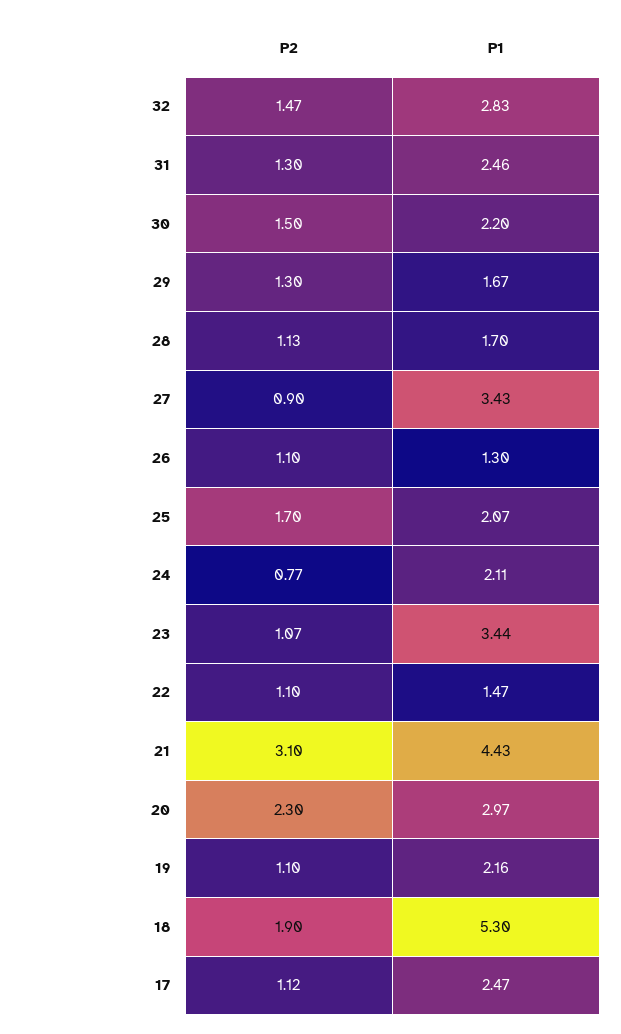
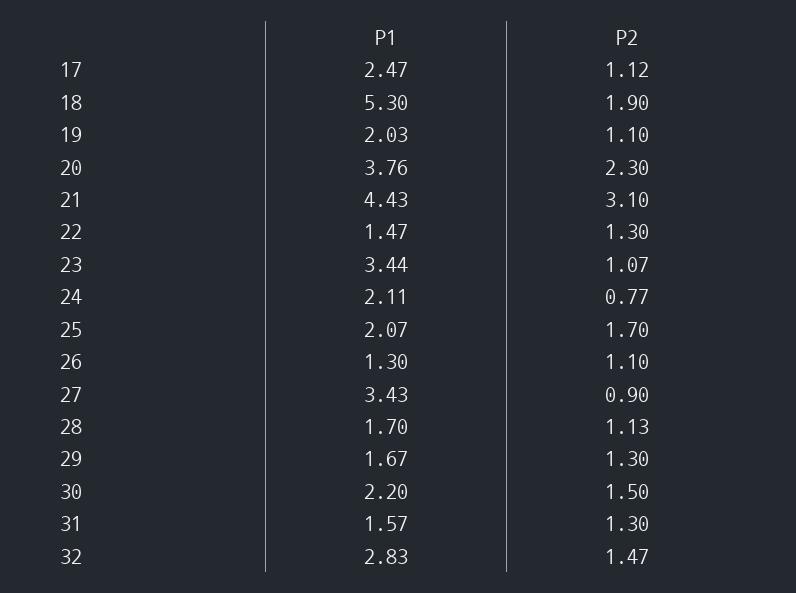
  {
    "P2": {
      "32": 1.47,
      "31": 1.3,
      "30": 1.5,
      "29": 1.3,
      "28": 1.13,
      "27": 0.9,
      "26": 1.1,
      "25": 1.7,
      "24": 0.77,
      "23": 1.07,
-     "22": 1.1,
+     "22": 1.3,
      "21": 3.1,
      "20": 2.3,
      "19": 1.1,
      "18": 1.9,
      "17": 1.12
    },
    "P1": {
      "32": 2.83,
-     "31": 2.46,
+     "31": 1.57,
      "30": 2.2,
      "29": 1.67,
      "28": 1.7,
      "27": 3.43,
      "26": 1.3,
      "25": 2.07,
      "24": 2.11,
      "23": 3.44,
      "22": 1.47,
      "21": 4.43,
-     "20": 2.97,
+     "20": 3.76,
-     "19": 2.16,
+     "19": 2.03,
      "18": 5.3,
      "17": 2.47
    }
  }

